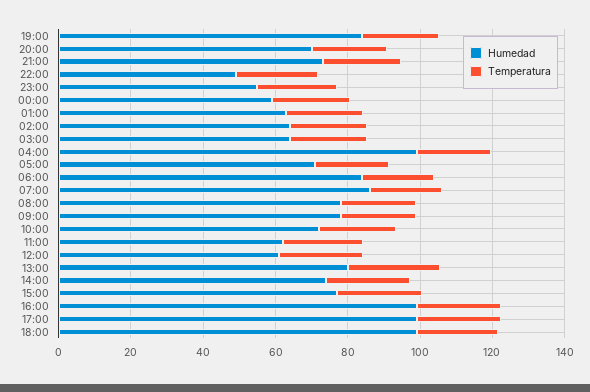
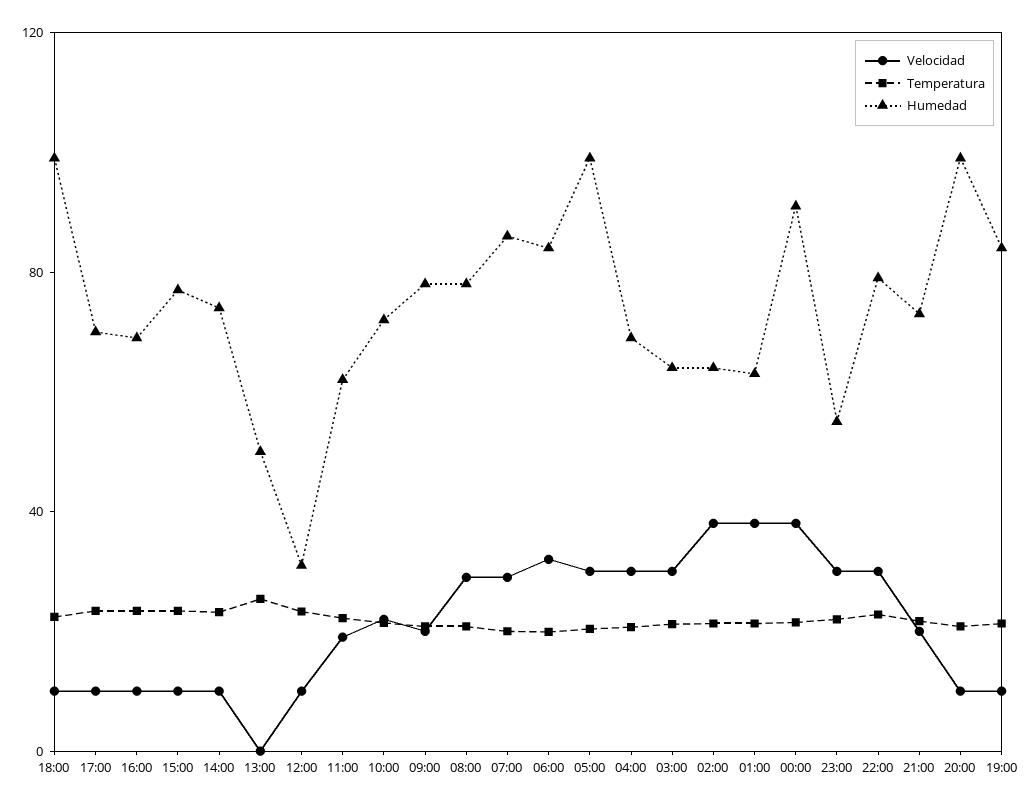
  {
    "Humedad": {
      "19:00": 85,
-     "20:00": 70,
+     "20:00": 100,
      "21:00": 75,
-     "22:00": 50,
+     "22:00": 80,
      "23:00": 55,
-     "00:00": 60,
+     "00:00": 90,
      "01:00": 65,
      "02:00": 65,
      "03:00": 65,
-     "04:00": 100,
+     "04:00": 70,
-     "05:00": 70,
+     "05:00": 100,
      "06:00": 85,
      "07:00": 85,
      "08:00": 80,
      "09:00": 80,
      "10:00": 70,
      "11:00": 60,
-     "12:00": 60,
+     "12:00": 30,
-     "13:00": 80,
+     "13:00": 50,
      "14:00": 75,
      "15:00": 75,
-     "16:00": 100,
+     "16:00": 70,
-     "17:00": 100,
+     "17:00": 70,
      "18:00": 100
    },
    "Temperatura": {
      "19:00": 20,
      "20:00": 20,
      "21:00": 20,
      "22:00": 25,
      "23:00": 20,
      "00:00": 20,
      "01:00": 20,
      "02:00": 20,
      "03:00": 20,
      "04:00": 20,
      "05:00": 20,
      "06:00": 20,
      "07:00": 20,
      "08:00": 20,
      "09:00": 20,
      "10:00": 20,
      "11:00": 20,
      "12:00": 25,
      "13:00": 25,
      "14:00": 25,
      "15:00": 25,
      "16:00": 25,
      "17:00": 25,
      "18:00": 20
-   }
+   },
+   "Velocidad": {
+     "18:00": 10,
+     "17:00": 10,
+     "16:00": 10,
+     "15:00": 10,
+     "14:00": 10,
+     "13:00": 0,
+     "12:00": 10,
+     "11:00": 20,
+     "10:00": 20,
+     "09:00": 20,
+     "08:00": 30,
+     "07:00": 30,
+     "06:00": 30,
+     "05:00": 30,
+     "04:00": 30,
+     "03:00": 30,
+     "02:00": 40,
+     "01:00": 40,
+     "00:00": 40,
+     "23:00": 30,
+     "22:00": 30,
+     "21:00": 20,
+     "20:00": 10,
+     "19:00": 10
+   }
  }

